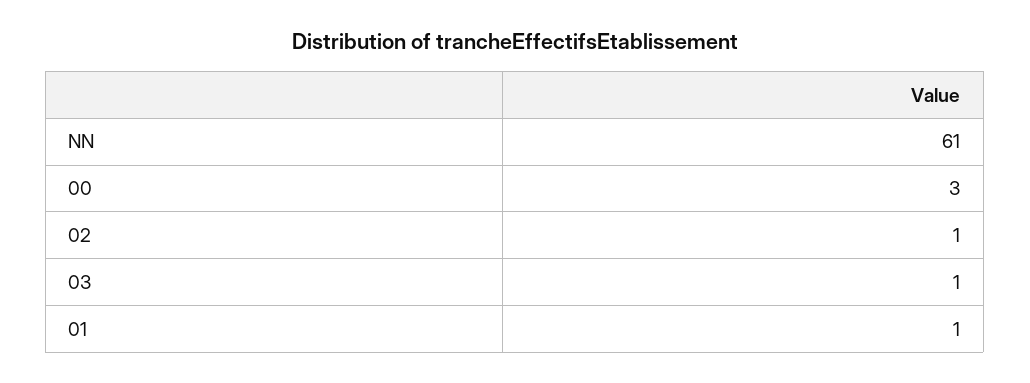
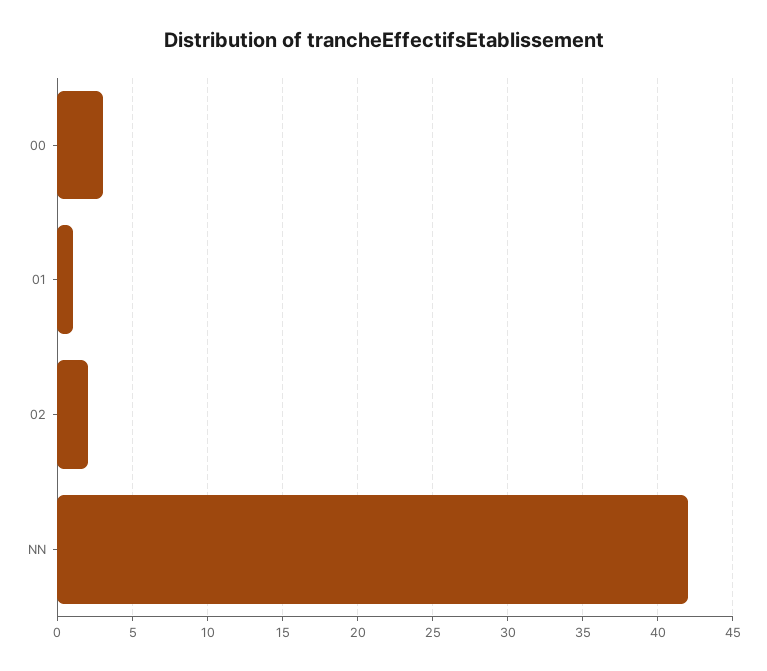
  {
-   "NN": 61,
+   "NN": 42,
    "00": 3,
-   "02": 1,
+   "02": 2,
-   "03": 1,
    "01": 1
  }

